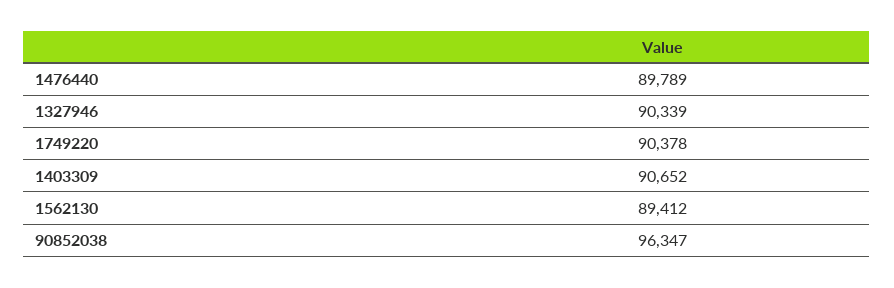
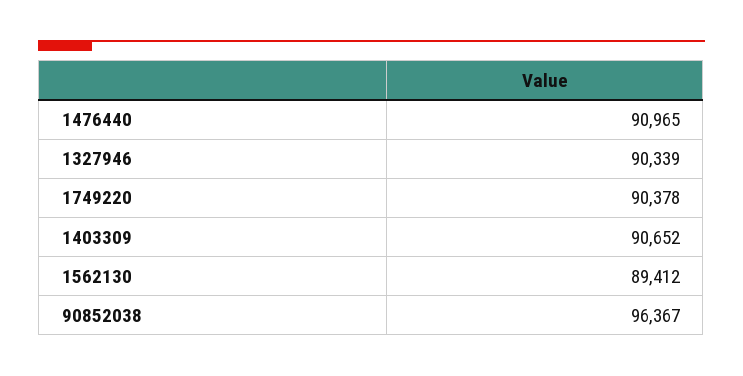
  {
-   "1476440": 89789,
+   "1476440": 90965,
    "1327946": 90339,
    "1749220": 90378,
    "1403309": 90652,
    "1562130": 89412,
-   "90852038": 96347
+   "90852038": 96367
  }

